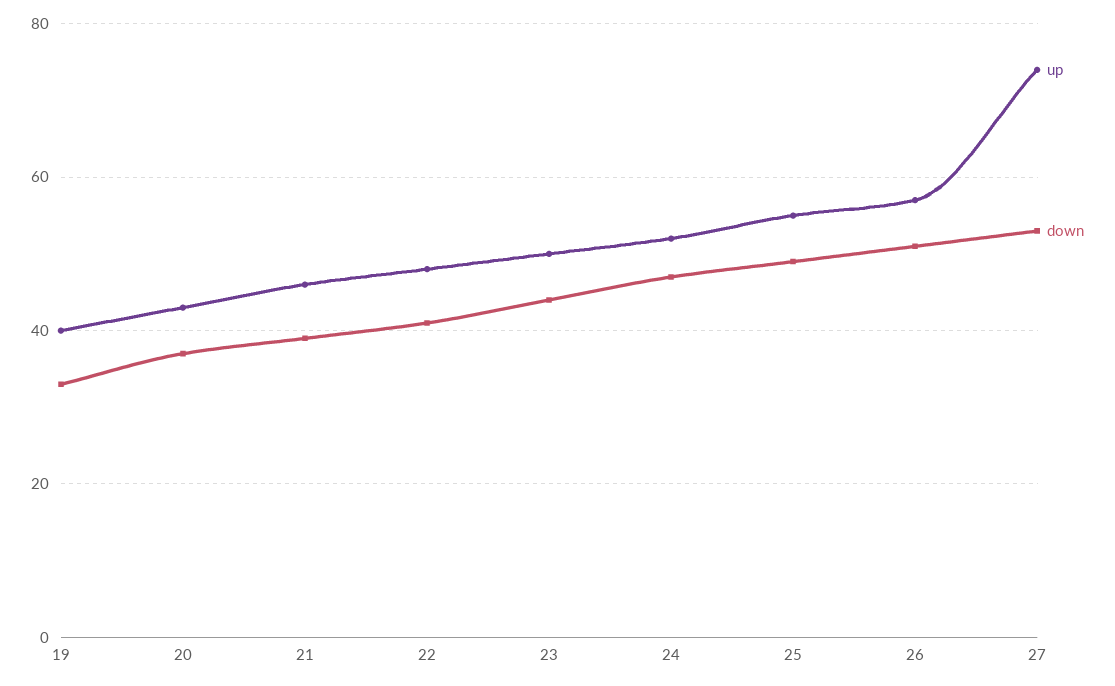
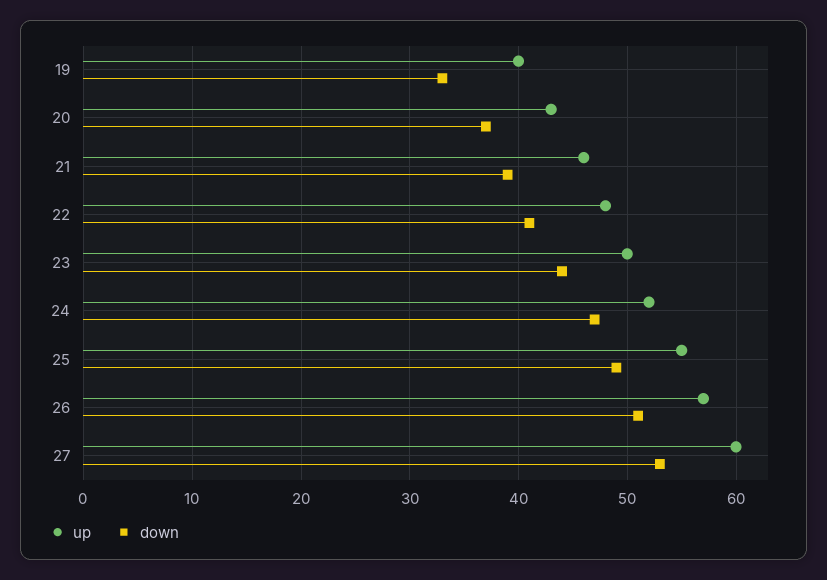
  {
    "up": {
      "19": 40,
      "20": 43,
      "21": 46,
      "22": 48,
      "23": 50,
      "24": 52,
      "25": 55,
      "26": 57,
-     "27": 75
+     "27": 60
    },
    "down": {
      "19": 33,
      "20": 37,
      "21": 39,
      "22": 41,
      "23": 44,
      "24": 47,
      "25": 49,
      "26": 51,
      "27": 53
    }
  }

